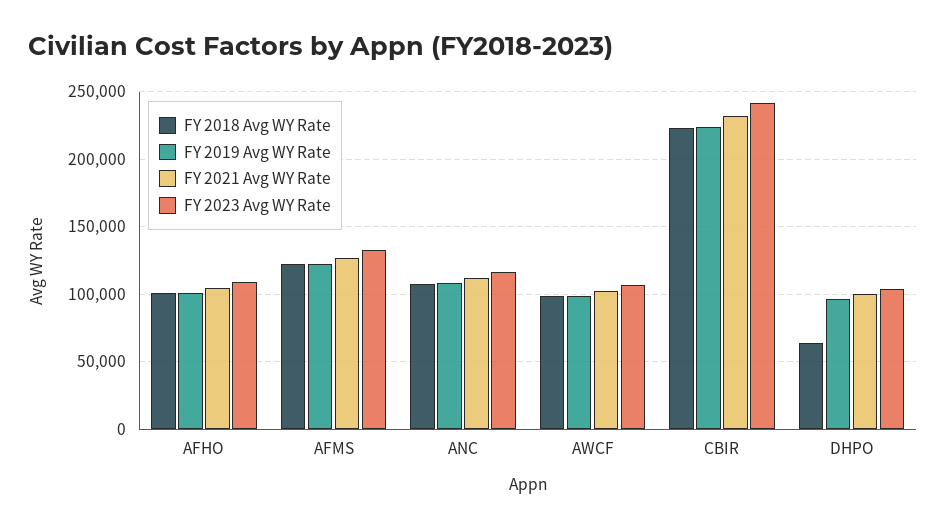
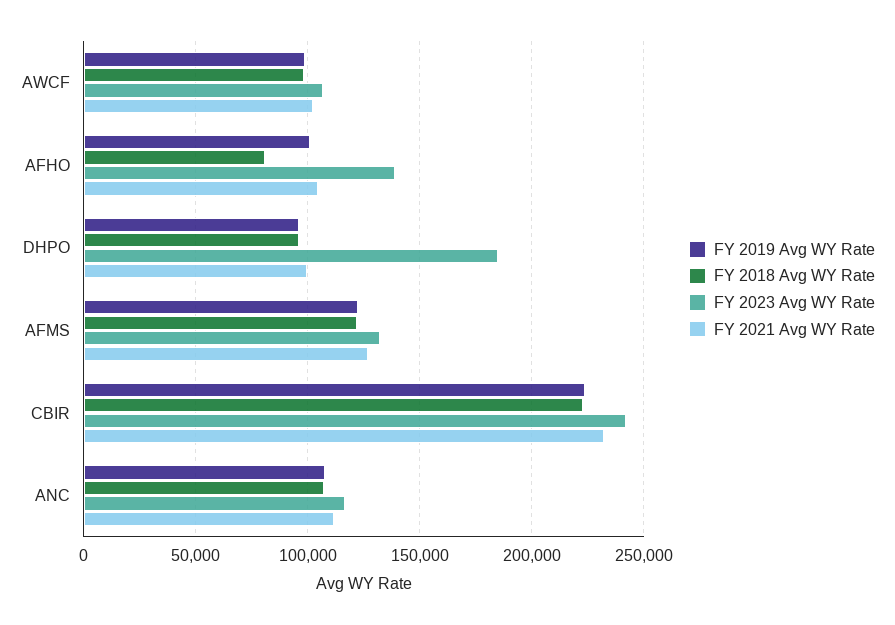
  {
    "FY 2018 Avg WY Rate": {
-     "AFHO": 100000,
+     "AFHO": 80000,
      "AFMS": 120000,
      "ANC": 110000,
      "AWCF": 100000,
      "CBIR": 225000,
-     "DHPO": 65000
+     "DHPO": 95000
    },
    "FY 2019 Avg WY Rate": {
      "AFHO": 100000,
      "AFMS": 125000,
      "ANC": 110000,
      "AWCF": 100000,
      "CBIR": 225000,
      "DHPO": 95000
    },
    "FY 2021 Avg WY Rate": {
      "AFHO": 105000,
      "AFMS": 125000,
      "ANC": 110000,
      "AWCF": 105000,
      "CBIR": 230000,
      "DHPO": 100000
    },
    "FY 2023 Avg WY Rate": {
-     "AFHO": 110000,
+     "AFHO": 140000,
      "AFMS": 135000,
      "ANC": 115000,
      "AWCF": 105000,
      "CBIR": 240000,
-     "DHPO": 105000
+     "DHPO": 185000
    }
  }

